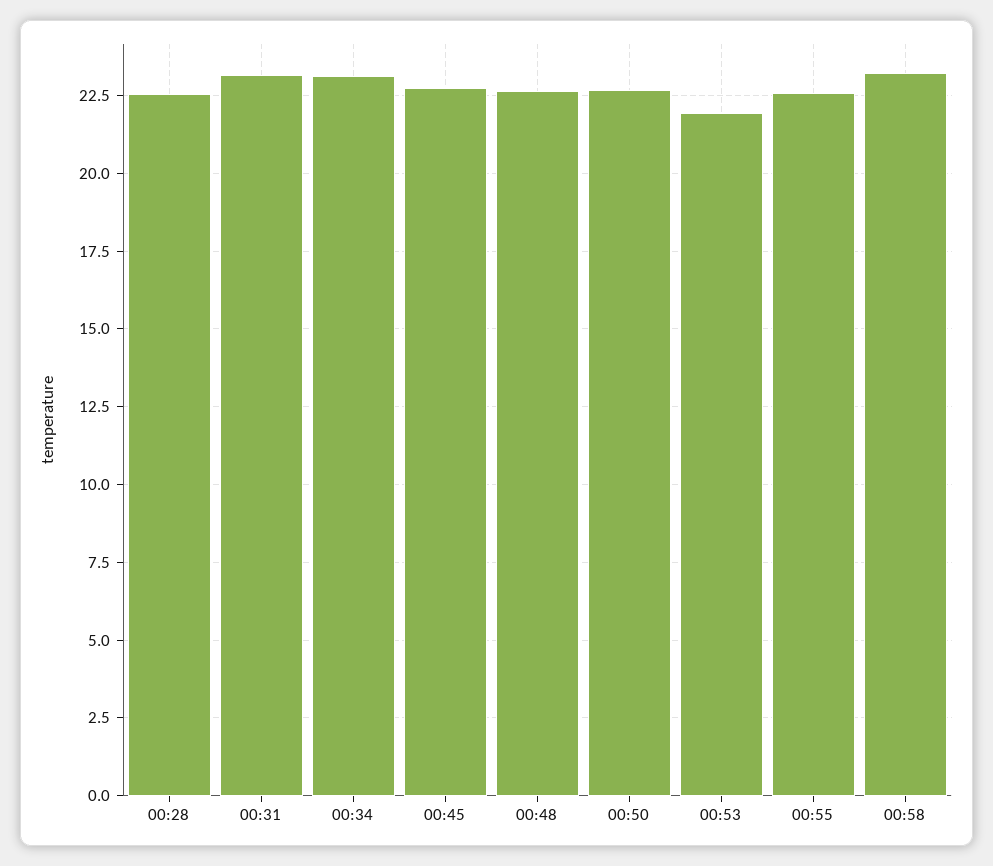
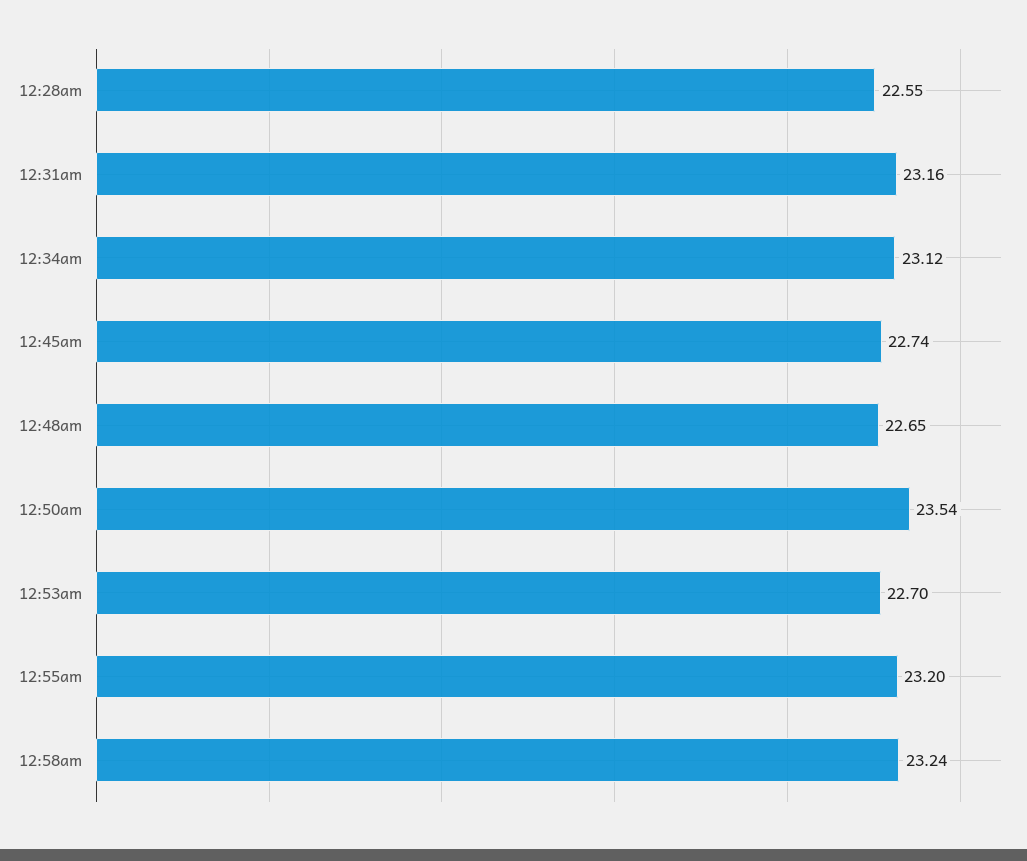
  {
    "00:28": 22.55,
    "00:31": 23.16,
    "00:34": 23.12,
    "00:45": 22.74,
    "00:48": 22.65,
-   "00:50": 22.75,
+   "00:50": 23.54,
-   "00:53": 22,
+   "00:53": 22.7,
-   "00:55": 22.5,
+   "00:55": 23.2,
    "00:58": 23.24
  }

